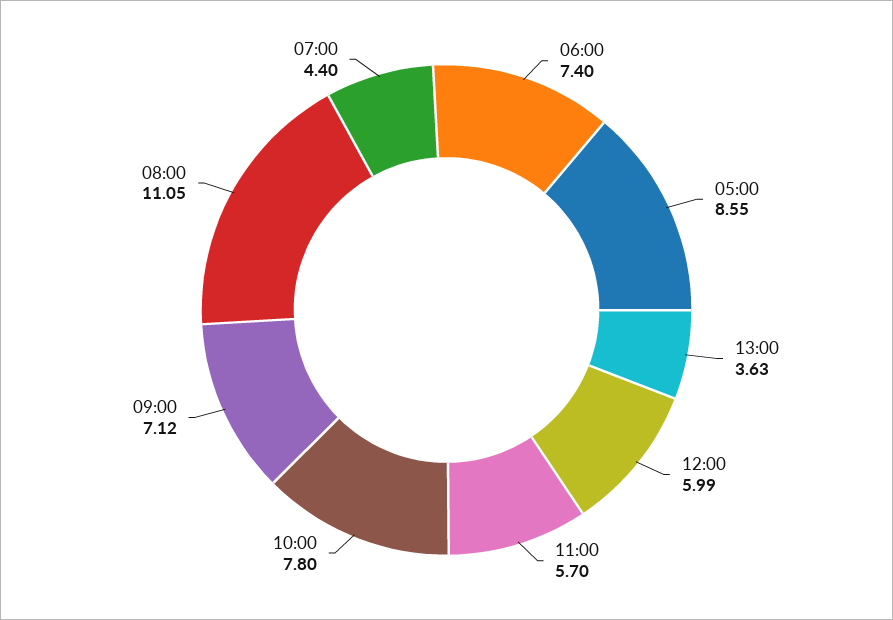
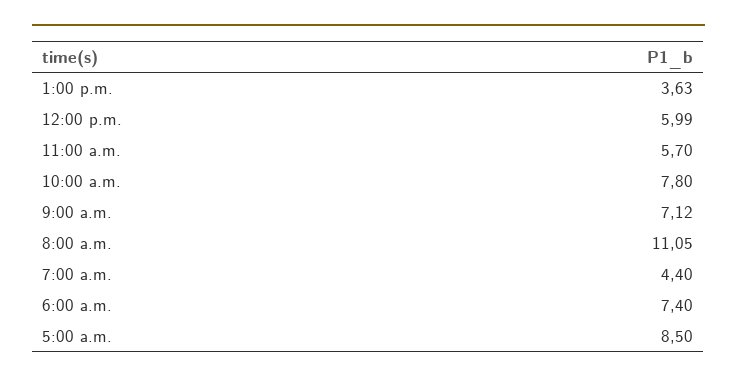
  {
    "06:00": 7.4,
-   "05:00": 8.55,
+   "05:00": 8.5,
    "13:00": 3.63,
    "12:00": 5.99,
    "11:00": 5.7,
    "10:00": 7.8,
    "09:00": 7.12,
    "08:00": 11.05,
    "07:00": 4.4
  }

